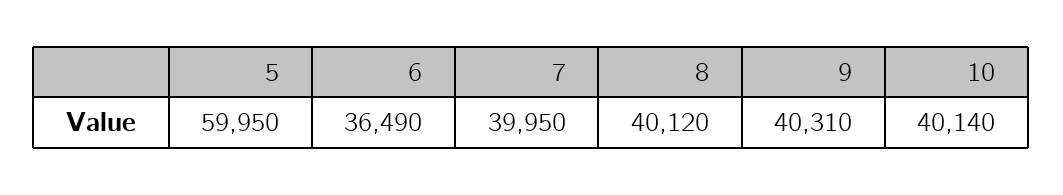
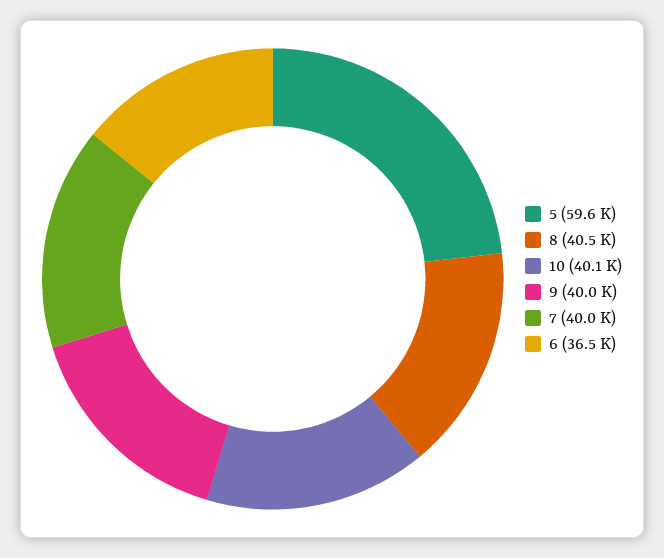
  {
-   "5": 59950,
+   "5": 59600,
    "6": 36490,
    "7": 39950,
-   "8": 40120,
+   "8": 40500,
-   "9": 40310,
+   "9": 40000,
    "10": 40140
  }

